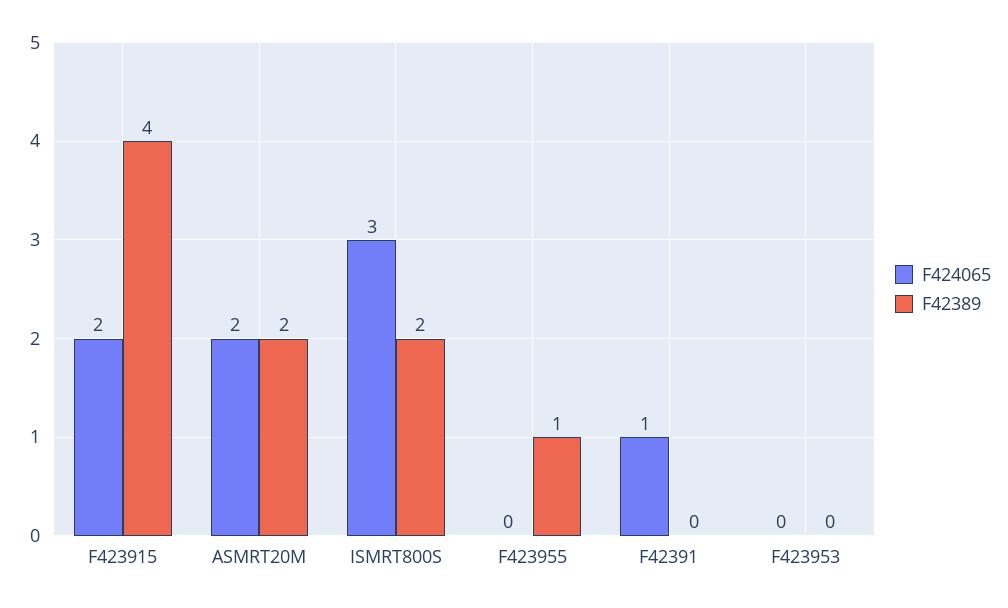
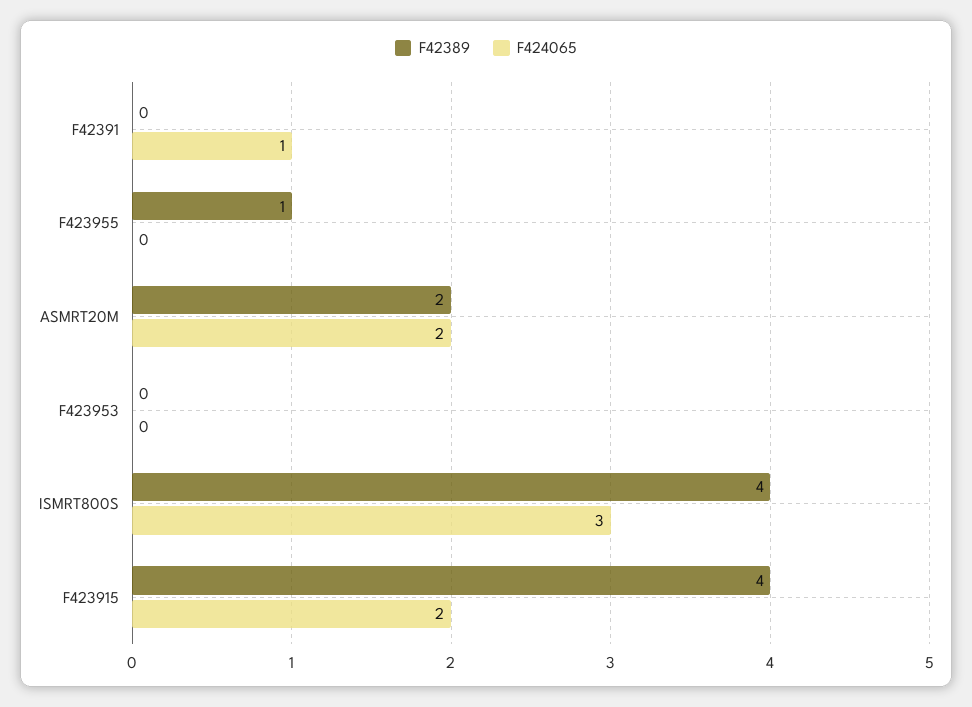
  {
    "F424065": {
      "F423915": 2,
      "ASMRT20M": 2,
      "ISMRT800S": 3,
      "F423955": 0,
      "F42391": 1,
      "F423953": 0
    },
    "F42389": {
      "F423915": 4,
      "ASMRT20M": 2,
-     "ISMRT800S": 2,
+     "ISMRT800S": 4,
      "F423955": 1,
      "F42391": 0,
      "F423953": 0
    }
  }

